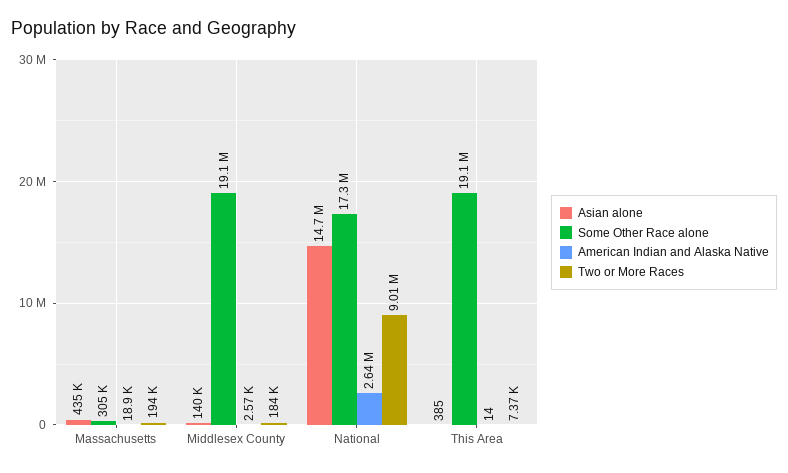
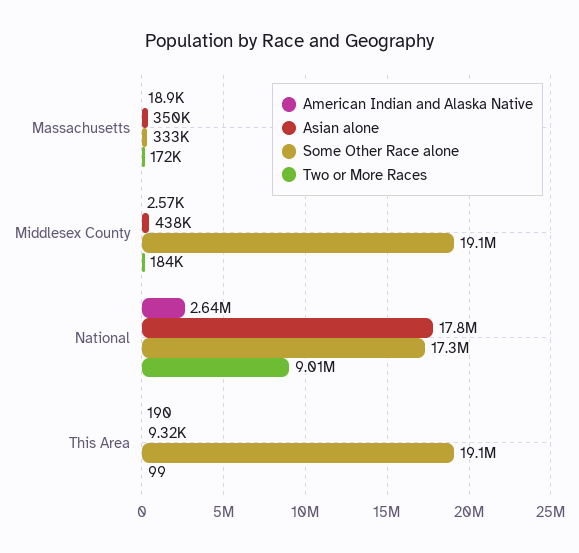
  {
    "Asian alone": {
-     "Massachusetts": 435000,
+     "Massachusetts": 350000,
-     "Middlesex County": 140000,
+     "Middlesex County": 438000,
-     "National": 14700000,
+     "National": 17800000,
-     "This Area": 385
+     "This Area": 9320
    },
    "Some Other Race alone": {
-     "Massachusetts": 305000,
+     "Massachusetts": 333000,
      "Middlesex County": 19100000,
      "National": 17300000,
      "This Area": 19100000
    },
    "American Indian and Alaska Native": {
      "Massachusetts": 18900,
      "Middlesex County": 2570,
      "National": 2640000,
-     "This Area": 14
+     "This Area": 190
    },
    "Two or More Races": {
-     "Massachusetts": 194000,
+     "Massachusetts": 172000,
      "Middlesex County": 184000,
      "National": 9010000,
-     "This Area": 7370
+     "This Area": 99
    }
  }

